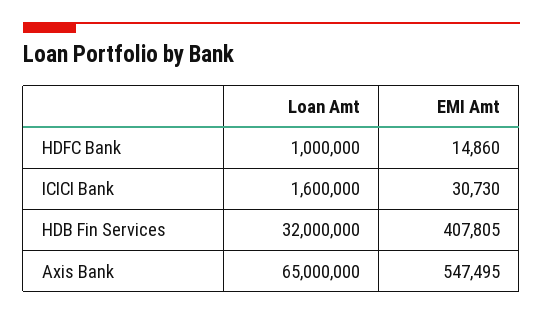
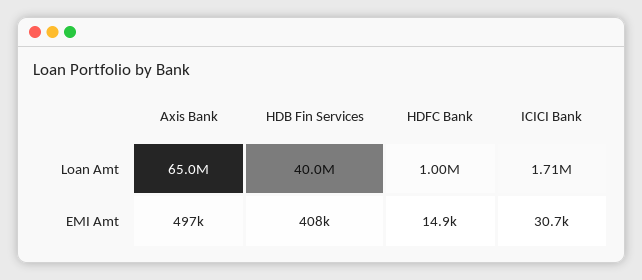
  {
    "Loan Amt": {
      "HDFC Bank": 1000000,
-     "ICICI Bank": 1600000,
+     "ICICI Bank": 1710000,
-     "HDB Fin Services": 32000000,
+     "HDB Fin Services": 40000000,
      "Axis Bank": 65000000
    },
    "EMI Amt": {
      "HDFC Bank": 14860,
      "ICICI Bank": 30730,
      "HDB Fin Services": 407805,
-     "Axis Bank": 547495
+     "Axis Bank": 497000
    }
  }

